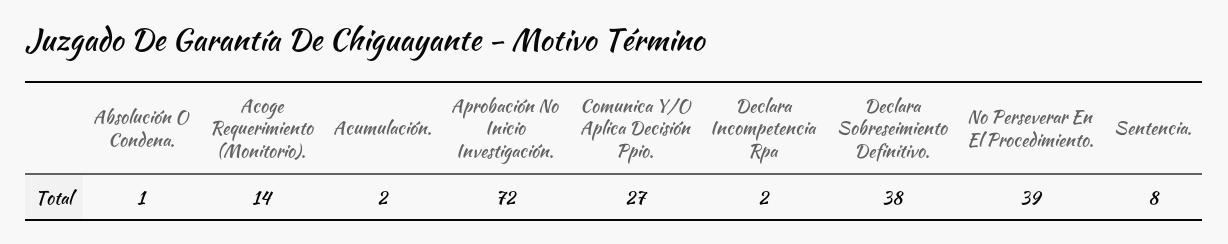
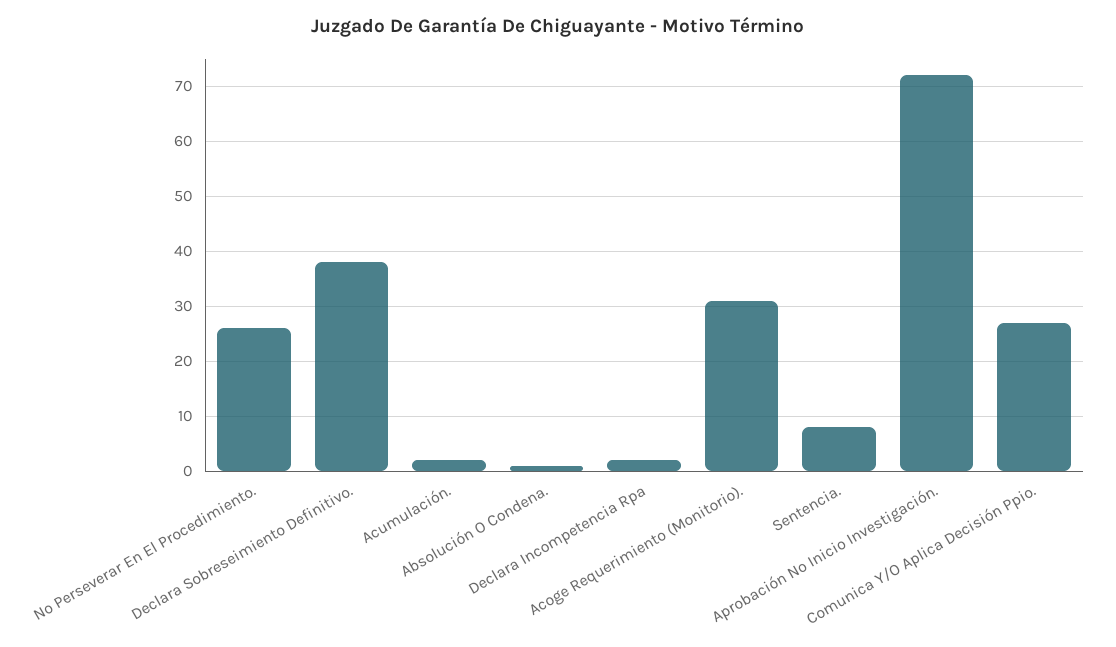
  {
    "Absolución O Condena.": 1,
-   "Acoge Requerimiento (Monitorio).": 14,
+   "Acoge Requerimiento (Monitorio).": 30,
    "Acumulación.": 2,
    "Aprobación No Inicio Investigación.": 72,
    "Comunica Y/O Aplica Decisión Ppio.": 27,
    "Declara Incompetencia Rpa": 2,
    "Declara Sobreseimiento Definitivo.": 38,
-   "No Perseverar En El Procedimiento.": 39,
+   "No Perseverar En El Procedimiento.": 25,
    "Sentencia.": 8
  }

